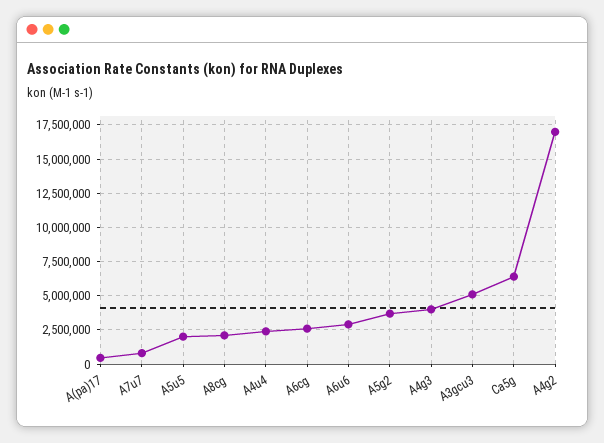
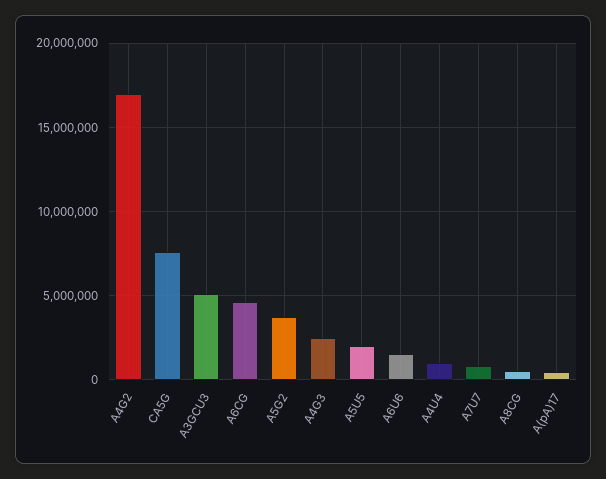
  {
    "A(pa)17": 500000,
    "A7u7": 1000000,
    "A5u5": 2000000,
-   "A8cg": 2000000,
+   "A8cg": 500000,
-   "A4u4": 2500000,
+   "A4u4": 1000000,
-   "A6cg": 2500000,
+   "A6cg": 4500000,
-   "A6u6": 3000000,
+   "A6u6": 1500000,
    "A5g2": 3500000,
-   "A4g3": 4000000,
+   "A4g3": 2500000,
    "A3gcu3": 5000000,
-   "Ca5g": 6500000,
+   "Ca5g": 7500000,
    "A4g2": 17000000
  }

